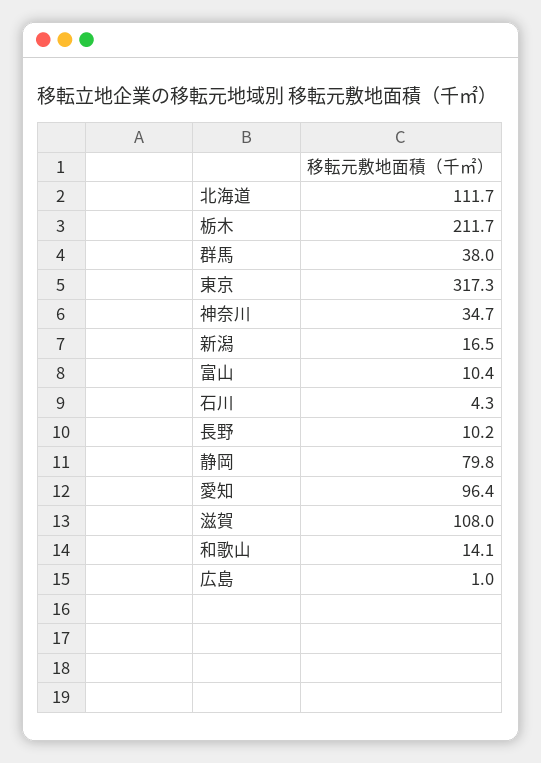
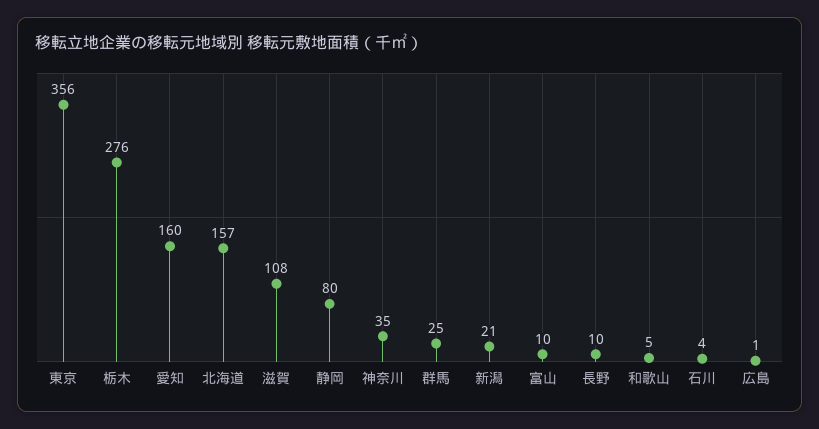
  {
-   "北海道": 111.7,
+   "北海道": 157,
-   "栃木": 211.7,
+   "栃木": 276,
-   "群馬": 38,
+   "群馬": 25,
-   "東京": 317.3,
+   "東京": 356,
    "神奈川": 34.7,
-   "新潟": 16.5,
+   "新潟": 21,
    "富山": 10.4,
    "石川": 4.3,
    "長野": 10.2,
    "静岡": 79.8,
-   "愛知": 96.4,
+   "愛知": 160,
    "滋賀": 108,
-   "和歌山": 14.1,
+   "和歌山": 5,
    "広島": 1
  }

